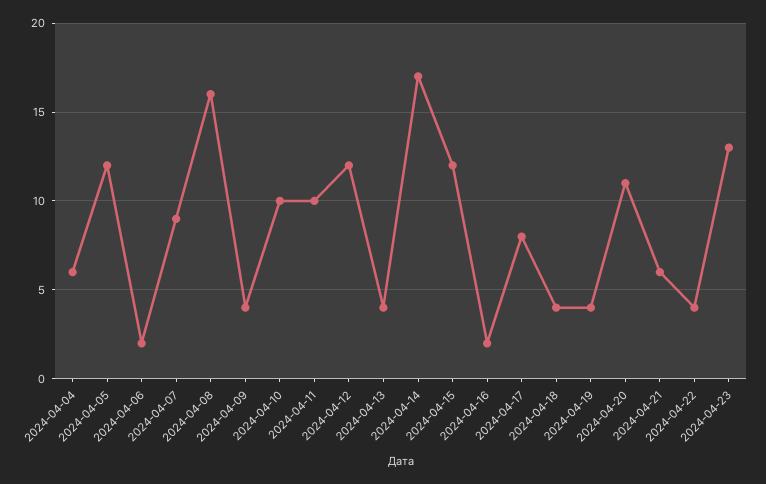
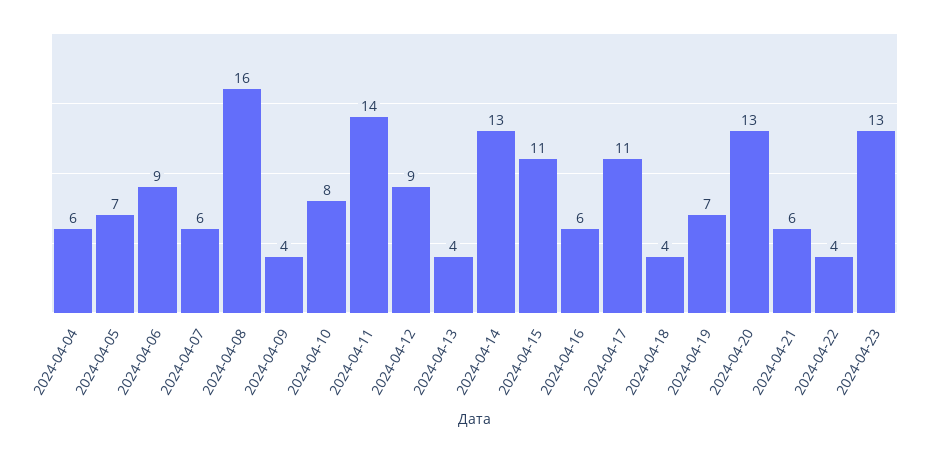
  {
    "2024-04-04": 6,
-   "2024-04-05": 12,
+   "2024-04-05": 7,
-   "2024-04-06": 2,
+   "2024-04-06": 9,
-   "2024-04-07": 9,
+   "2024-04-07": 6,
    "2024-04-08": 16,
    "2024-04-09": 4,
-   "2024-04-10": 10,
+   "2024-04-10": 8,
-   "2024-04-11": 10,
+   "2024-04-11": 14,
-   "2024-04-12": 12,
+   "2024-04-12": 9,
    "2024-04-13": 4,
-   "2024-04-14": 17,
+   "2024-04-14": 13,
-   "2024-04-15": 12,
+   "2024-04-15": 11,
-   "2024-04-16": 2,
+   "2024-04-16": 6,
-   "2024-04-17": 8,
+   "2024-04-17": 11,
    "2024-04-18": 4,
-   "2024-04-19": 4,
+   "2024-04-19": 7,
-   "2024-04-20": 11,
+   "2024-04-20": 13,
    "2024-04-21": 6,
    "2024-04-22": 4,
    "2024-04-23": 13
  }

